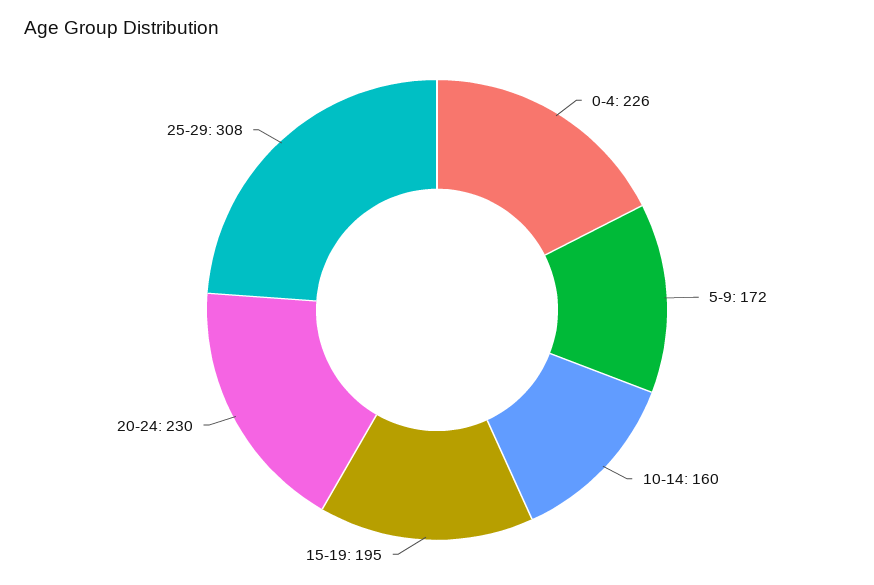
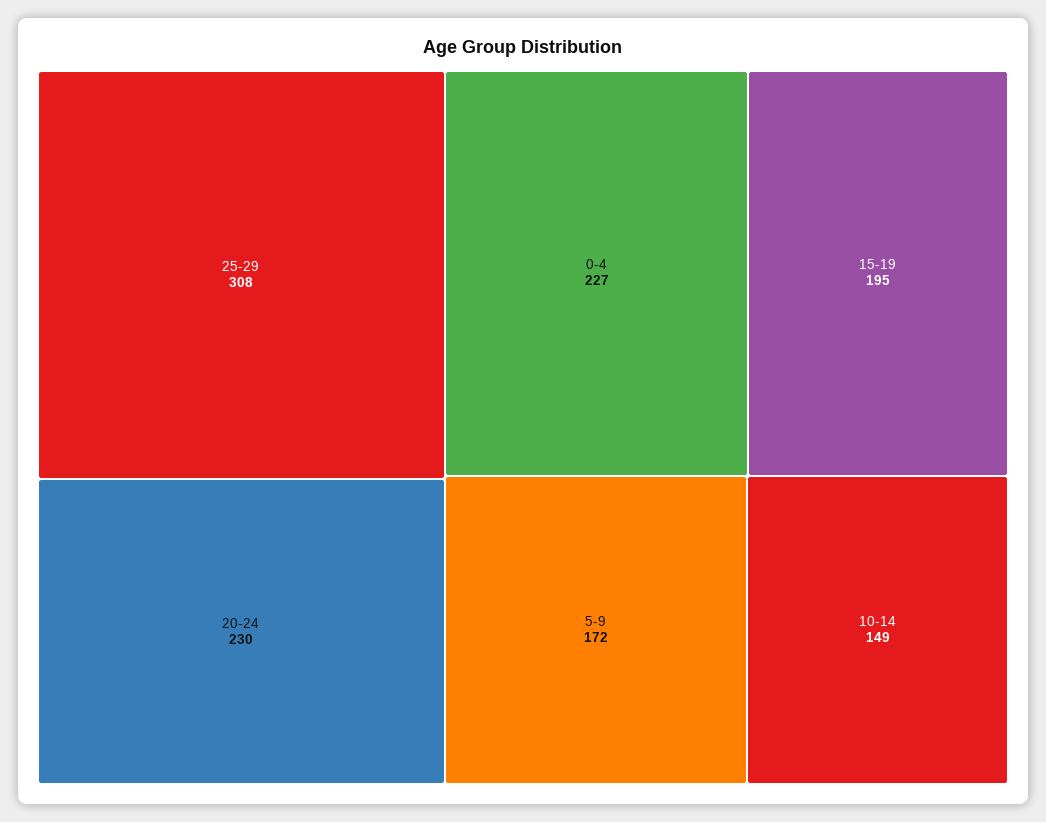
  {
-   "0-4": 226,
+   "0-4": 227,
    "5-9": 172,
-   "10-14": 160,
+   "10-14": 149,
    "15-19": 195,
    "20-24": 230,
    "25-29": 308
  }

